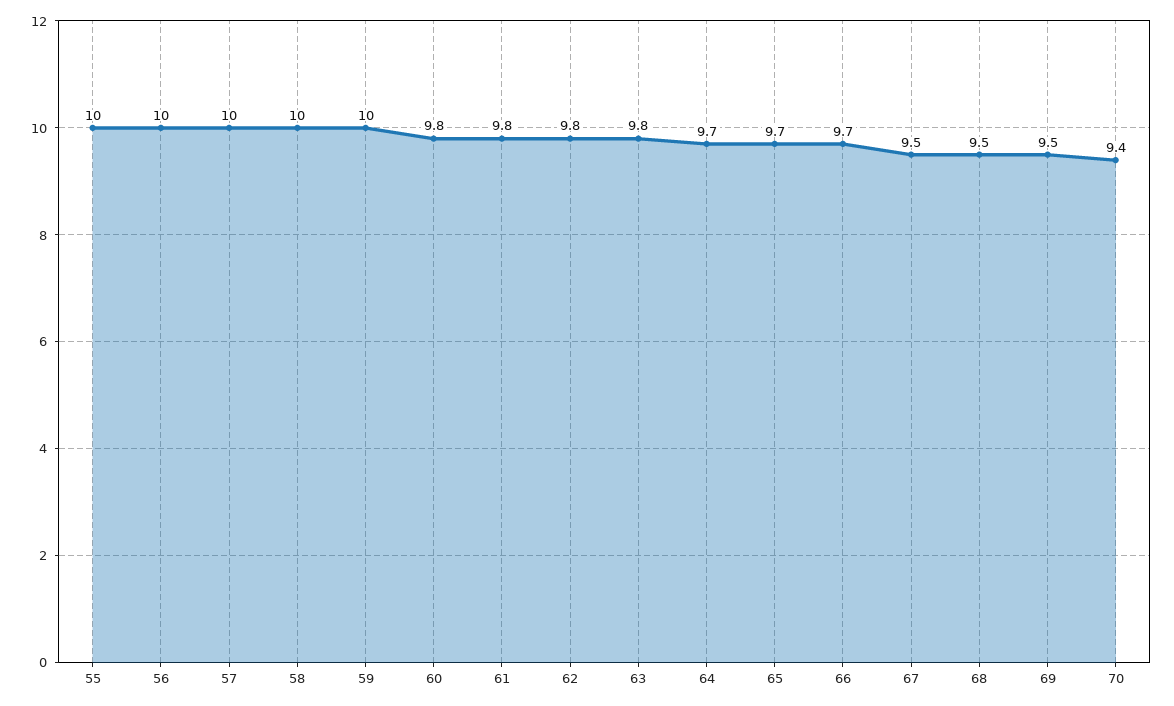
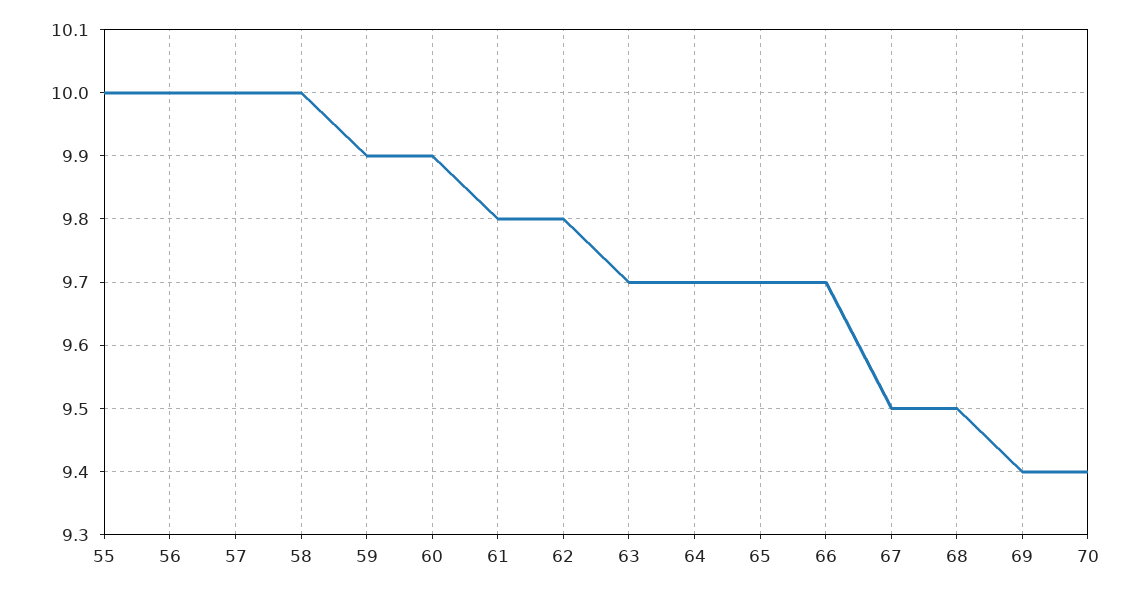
  {
    "55": 10,
    "56": 10,
    "57": 10,
    "58": 10,
-   "59": 10,
+   "59": 9.9,
-   "60": 9.8,
+   "60": 9.9,
    "61": 9.8,
    "62": 9.8,
-   "63": 9.8,
+   "63": 9.7,
    "64": 9.7,
    "65": 9.7,
    "66": 9.7,
    "67": 9.5,
    "68": 9.5,
-   "69": 9.5,
+   "69": 9.4,
    "70": 9.4
  }

